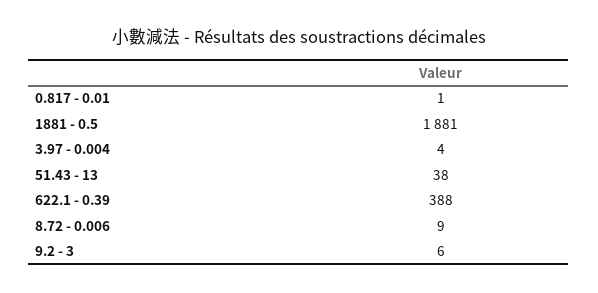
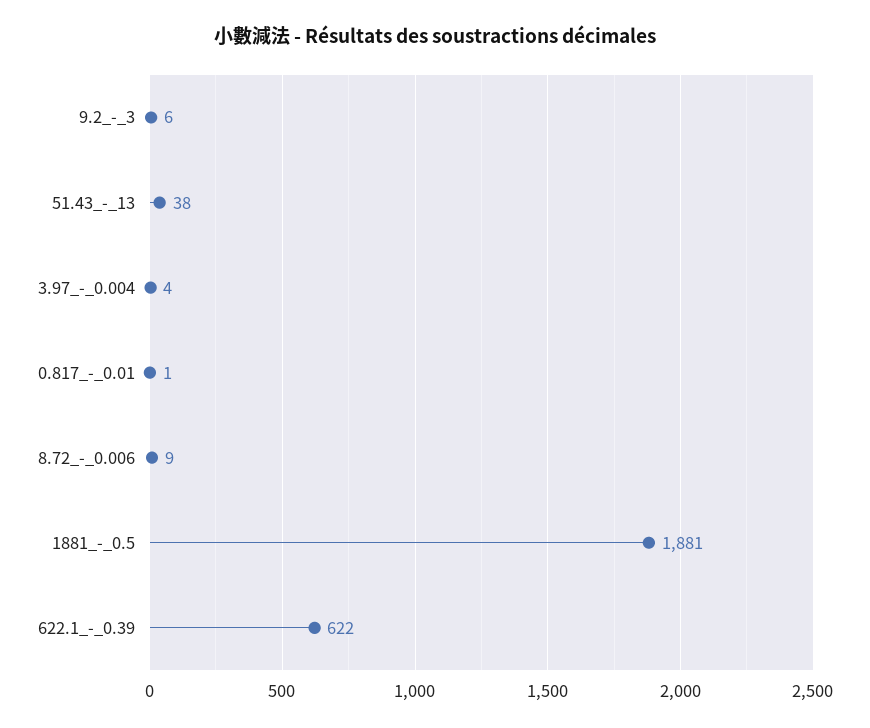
  {
    "0.817 - 0.01": 1,
    "1881 - 0.5": 1881,
    "3.97 - 0.004": 4,
    "51.43 - 13": 38,
-   "622.1 - 0.39": 388,
+   "622.1 - 0.39": 622,
    "8.72 - 0.006": 9,
    "9.2 - 3": 6
  }

